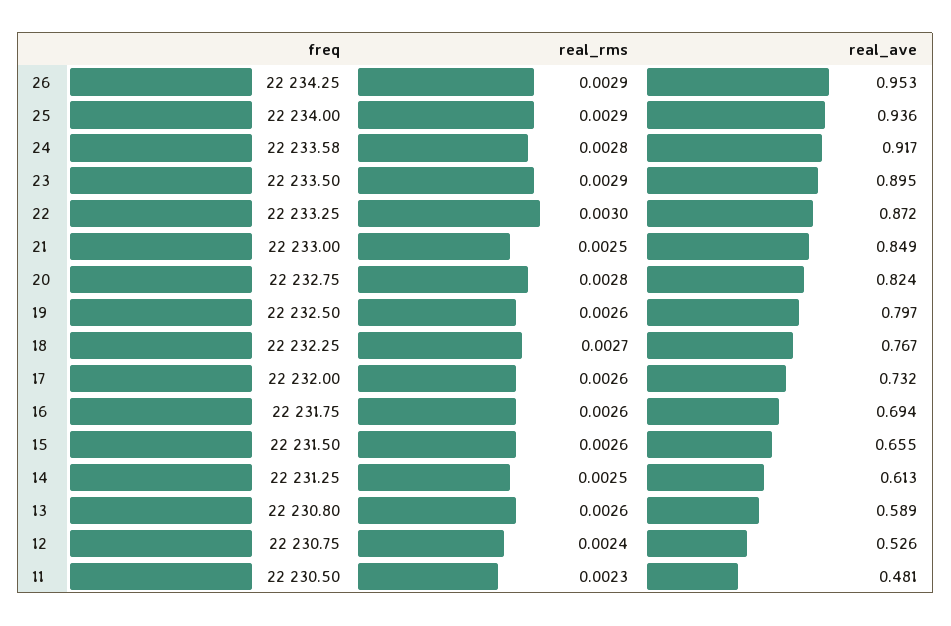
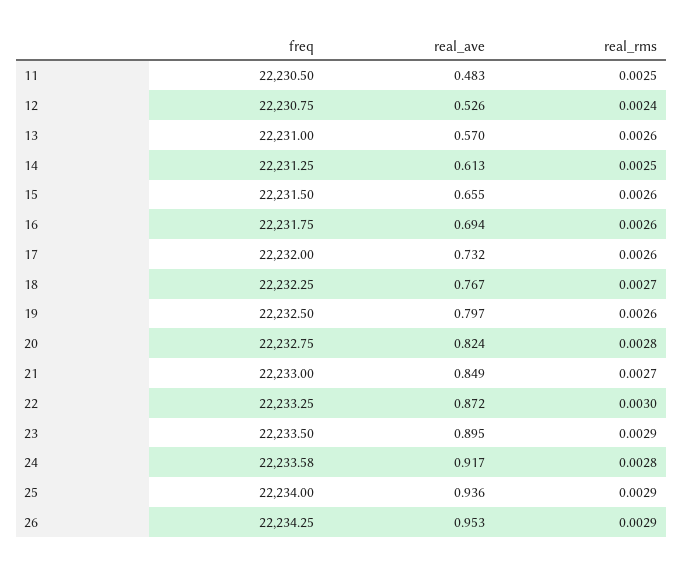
  {
    "freq": {
      "26": 22234.25,
      "25": 22234,
      "24": 22233.58,
      "23": 22233.5,
      "22": 22233.25,
      "21": 22233,
      "20": 22232.75,
      "19": 22232.5,
      "18": 22232.25,
      "17": 22232,
      "16": 22231.75,
      "15": 22231.5,
      "14": 22231.25,
-     "13": 22230.8,
+     "13": 22231,
      "12": 22230.75,
      "11": 22230.5
    },
    "real_rms": {
      "26": 0.0029,
      "25": 0.0029,
      "24": 0.0028,
      "23": 0.0029,
      "22": 0.003,
-     "21": 0.0025,
+     "21": 0.0027,
      "20": 0.0028,
      "19": 0.0026,
      "18": 0.0027,
      "17": 0.0026,
      "16": 0.0026,
      "15": 0.0026,
      "14": 0.0025,
      "13": 0.0026,
      "12": 0.0024,
-     "11": 0.0023
+     "11": 0.0025
    },
    "real_ave": {
      "26": 0.953,
      "25": 0.936,
      "24": 0.917,
      "23": 0.895,
      "22": 0.872,
      "21": 0.849,
      "20": 0.824,
      "19": 0.797,
      "18": 0.767,
      "17": 0.732,
      "16": 0.694,
      "15": 0.655,
      "14": 0.613,
-     "13": 0.589,
+     "13": 0.57,
      "12": 0.526,
-     "11": 0.481
+     "11": 0.483
    }
  }

